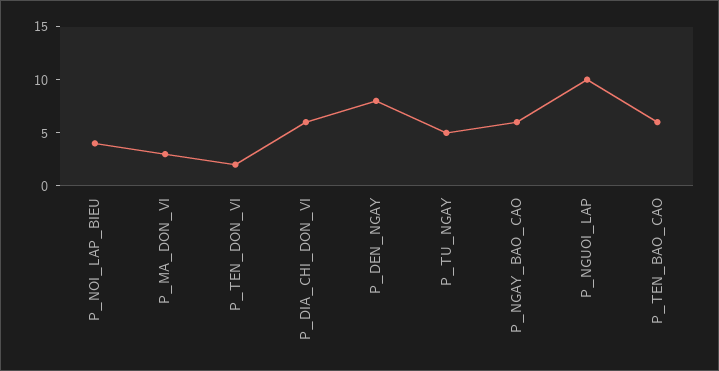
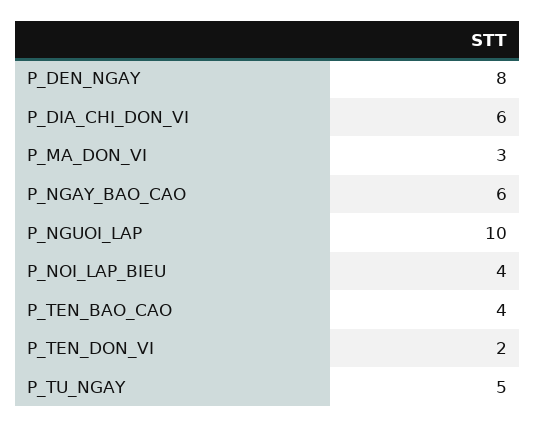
  {
    "P_NOI_LAP_BIEU": 4,
    "P_MA_DON_VI": 3,
    "P_TEN_DON_VI": 2,
    "P_DIA_CHI_DON_VI": 6,
    "P_DEN_NGAY": 8,
    "P_TU_NGAY": 5,
    "P_NGAY_BAO_CAO": 6,
    "P_NGUOI_LAP": 10,
-   "P_TEN_BAO_CAO": 6
+   "P_TEN_BAO_CAO": 4
  }

